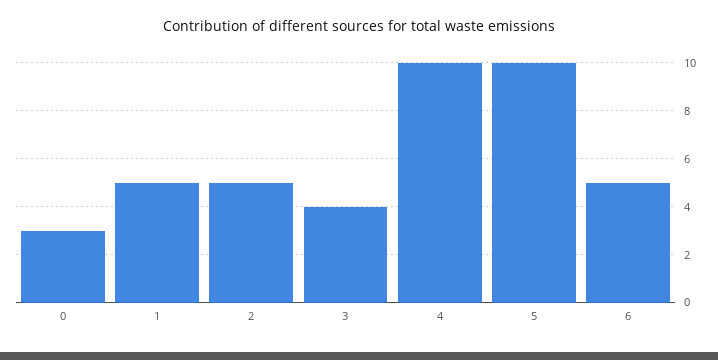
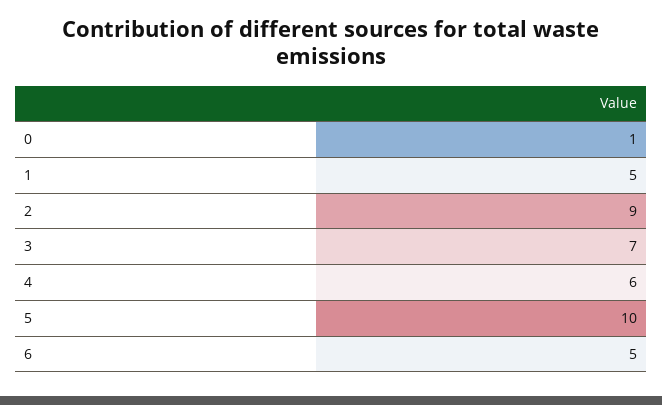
  {
-   "0": 3,
+   "0": 1,
    "1": 5,
-   "2": 5,
+   "2": 9,
-   "3": 4,
+   "3": 7,
-   "4": 10,
+   "4": 6,
    "5": 10,
    "6": 5
  }

